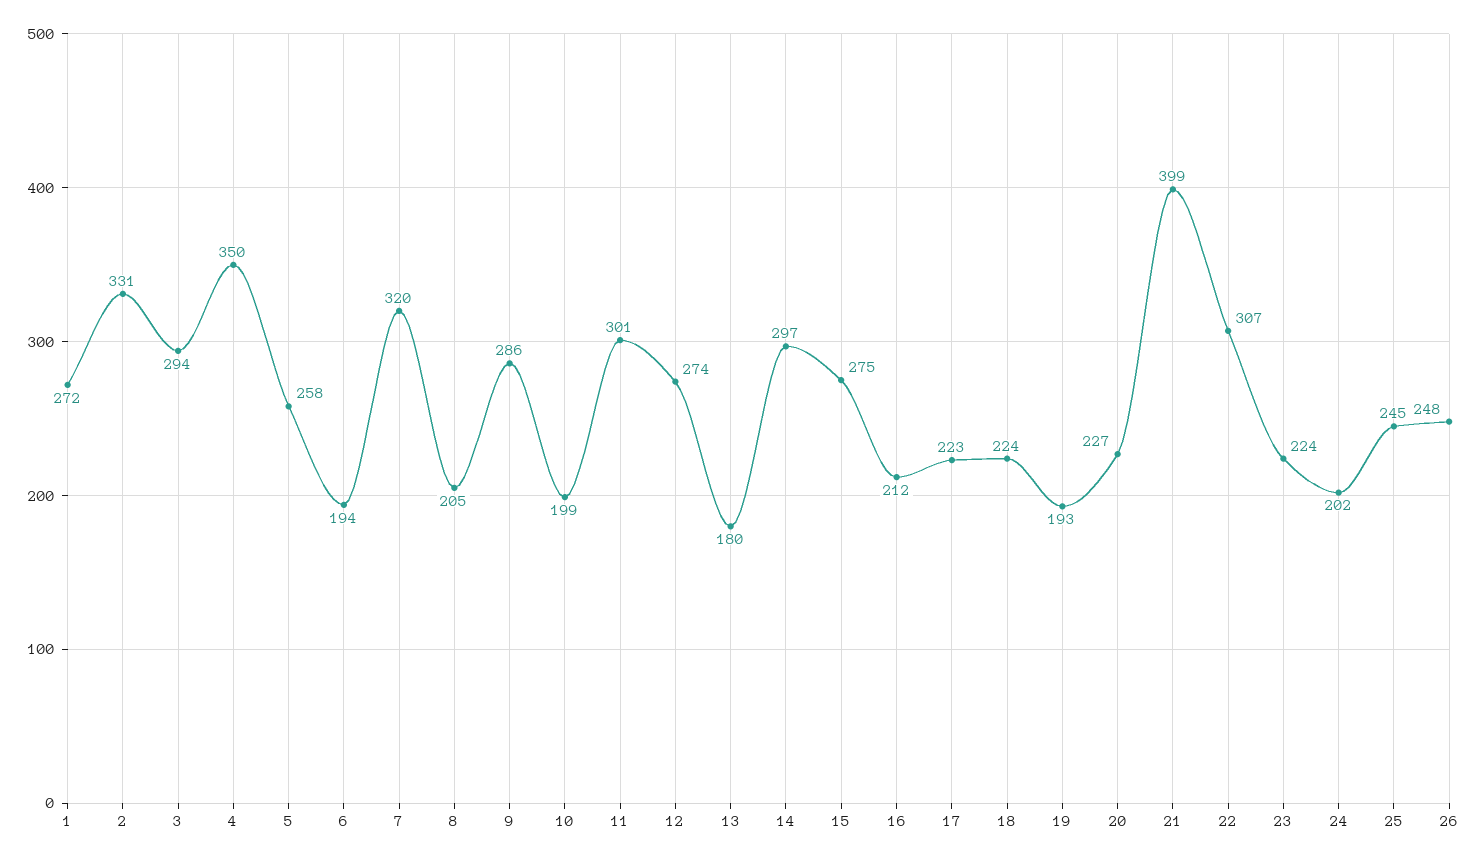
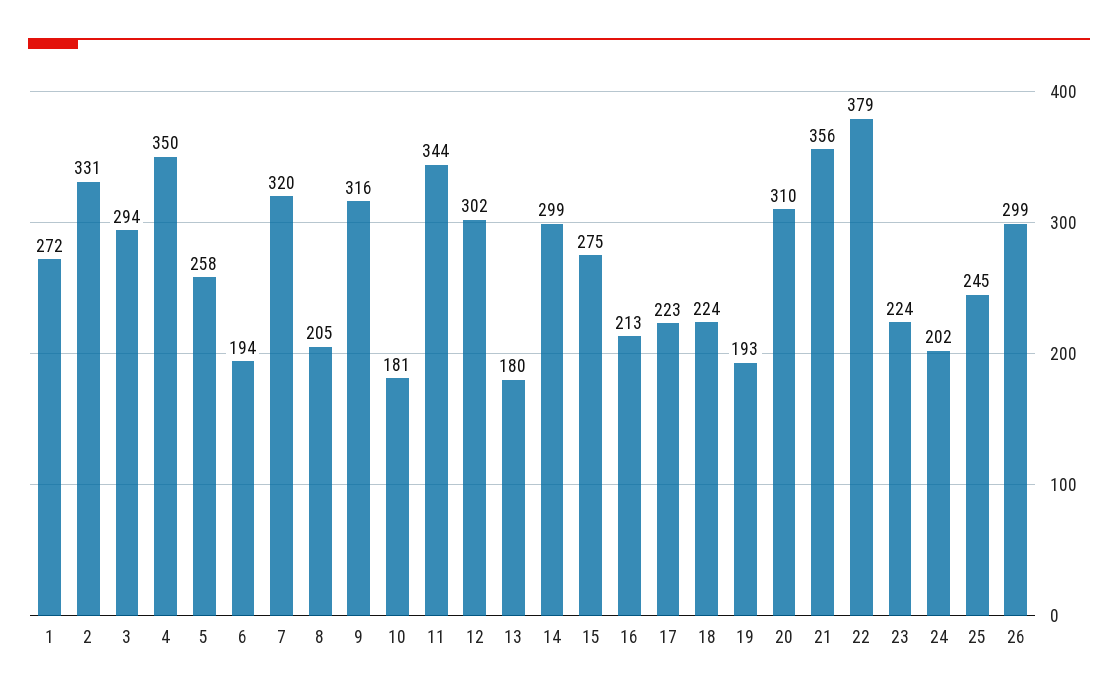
  {
    "1": 272,
    "2": 331,
    "3": 294,
    "4": 350,
    "5": 258,
    "6": 194,
    "7": 320,
    "8": 205,
-   "9": 286,
+   "9": 316,
-   "10": 199,
+   "10": 181,
-   "11": 301,
+   "11": 344,
-   "12": 274,
+   "12": 302,
    "13": 180,
-   "14": 297,
+   "14": 299,
    "15": 275,
-   "16": 212,
+   "16": 213,
    "17": 223,
    "18": 224,
    "19": 193,
-   "20": 227,
+   "20": 310,
-   "21": 399,
+   "21": 356,
-   "22": 307,
+   "22": 379,
    "23": 224,
    "24": 202,
    "25": 245,
-   "26": 248
+   "26": 299
  }

